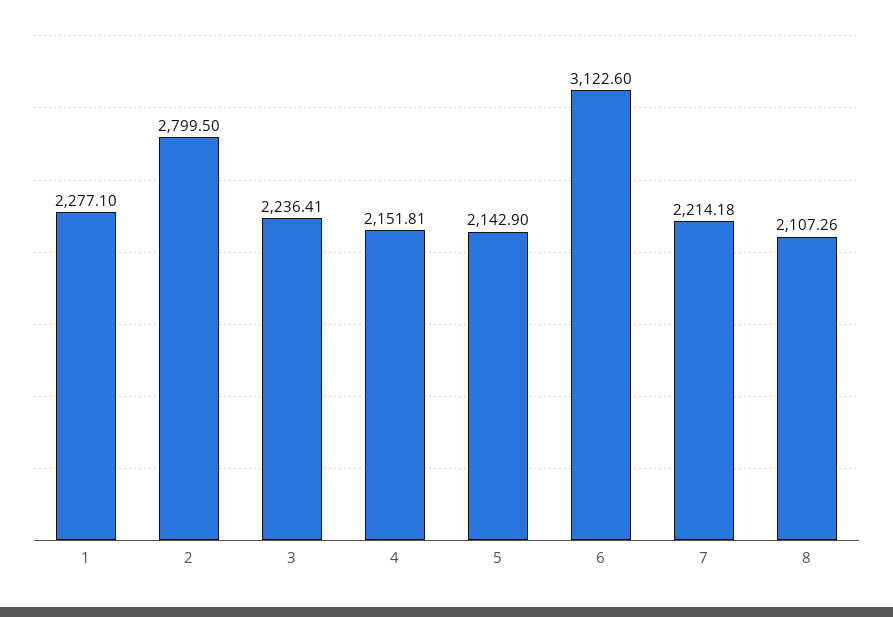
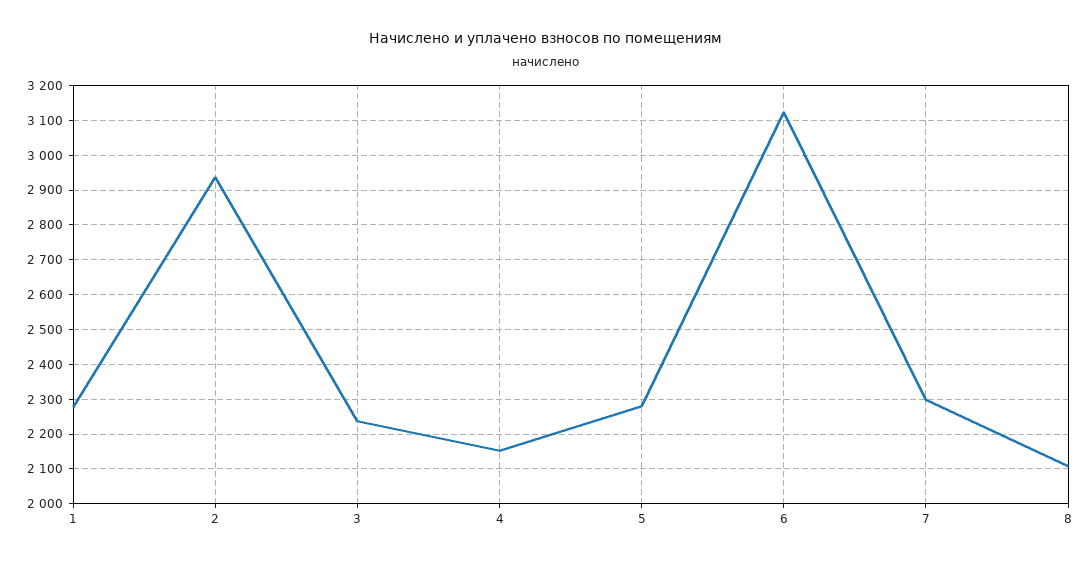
  {
    "1": 2277.1,
-   "2": 2799.5,
+   "2": 2940,
    "3": 2236.41,
    "4": 2151.81,
-   "5": 2142.9,
+   "5": 2280,
    "6": 3122.6,
-   "7": 2214.18,
+   "7": 2300,
    "8": 2107.26
  }

